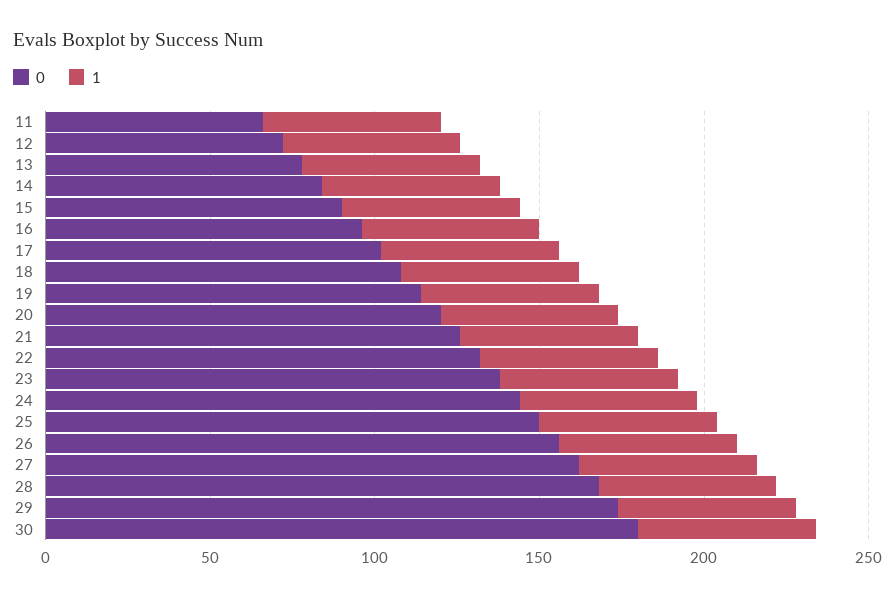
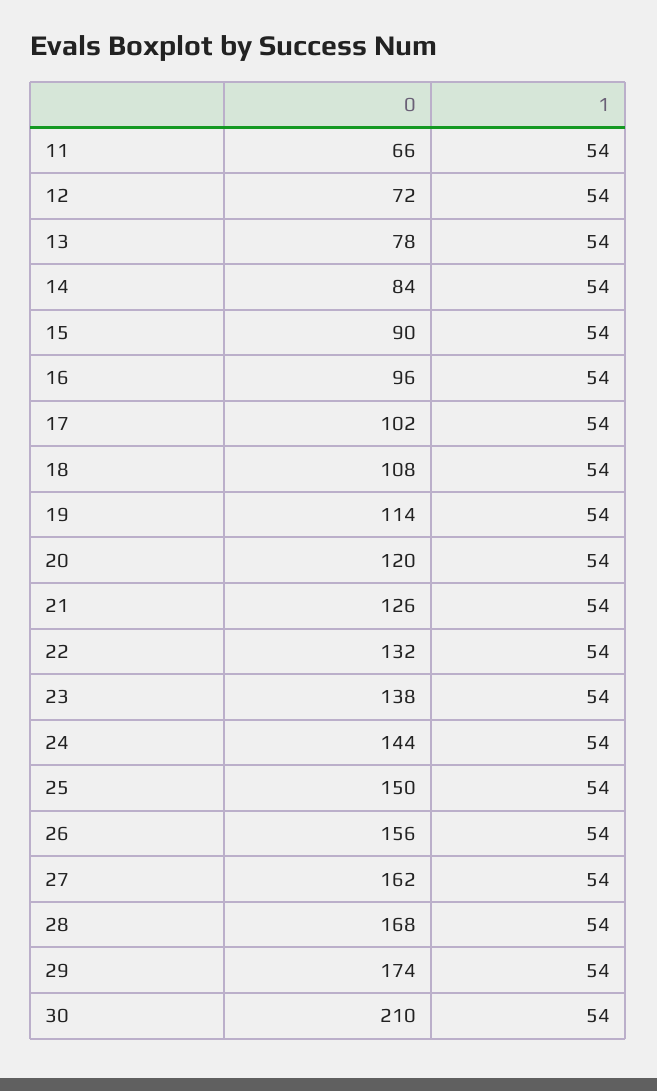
  {
    "0": {
      "11": 66,
      "12": 72,
      "13": 78,
      "14": 84,
      "15": 90,
      "16": 96,
      "17": 102,
      "18": 108,
      "19": 114,
      "20": 120,
      "21": 126,
      "22": 132,
      "23": 138,
      "24": 144,
      "25": 150,
      "26": 156,
      "27": 162,
      "28": 168,
      "29": 174,
-     "30": 180
+     "30": 210
    },
    "1": {
      "11": 54,
      "12": 54,
      "13": 54,
      "14": 54,
      "15": 54,
      "16": 54,
      "17": 54,
      "18": 54,
      "19": 54,
      "20": 54,
      "21": 54,
      "22": 54,
      "23": 54,
      "24": 54,
      "25": 54,
      "26": 54,
      "27": 54,
      "28": 54,
      "29": 54,
      "30": 54
    }
  }

